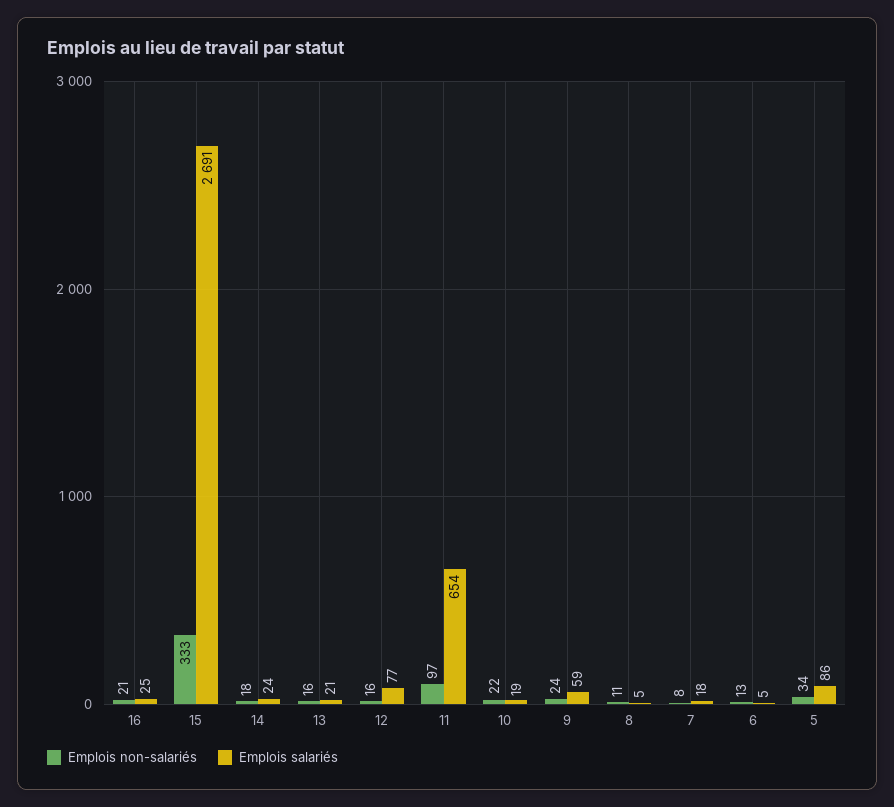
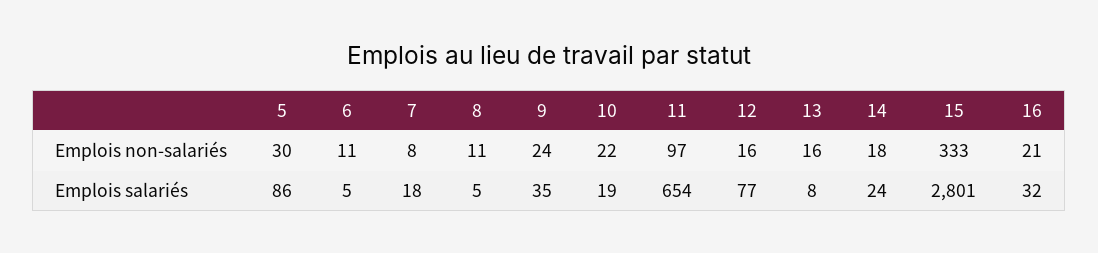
  {
    "Emplois non-salariés": {
      "16": 21,
      "15": 333,
      "14": 18,
      "13": 16,
      "12": 16,
      "11": 97,
      "10": 22,
      "9": 24,
      "8": 11,
      "7": 8,
-     "6": 13,
+     "6": 11,
-     "5": 34
+     "5": 30
    },
    "Emplois salariés": {
-     "16": 25,
+     "16": 32,
-     "15": 2691,
+     "15": 2801,
      "14": 24,
-     "13": 21,
+     "13": 8,
      "12": 77,
      "11": 654,
      "10": 19,
-     "9": 59,
+     "9": 35,
      "8": 5,
      "7": 18,
      "6": 5,
      "5": 86
    }
  }

